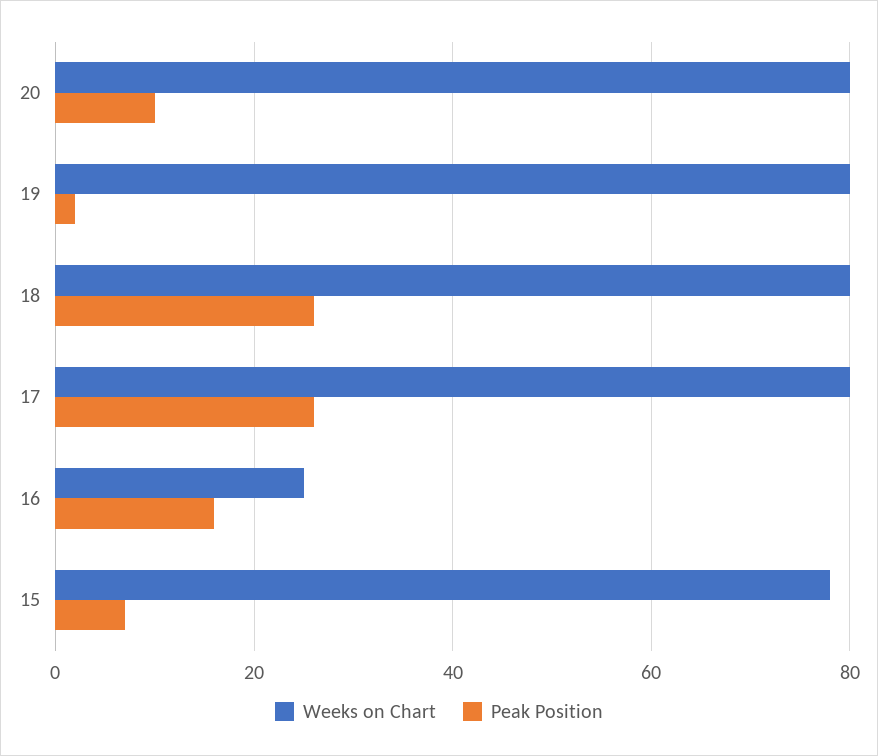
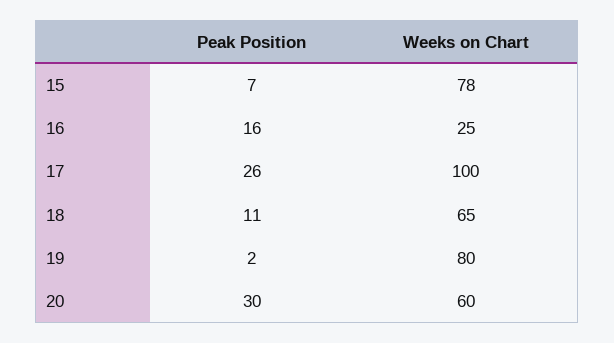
  {
    "Weeks on Chart": {
-     "20": 80,
+     "20": 60,
      "19": 80,
-     "18": 80,
+     "18": 65,
-     "17": 80,
+     "17": 100,
      "16": 25,
      "15": 78
    },
    "Peak Position": {
-     "20": 10,
+     "20": 30,
      "19": 2,
-     "18": 25,
+     "18": 11,
      "17": 26,
      "16": 16,
      "15": 7
    }
  }

